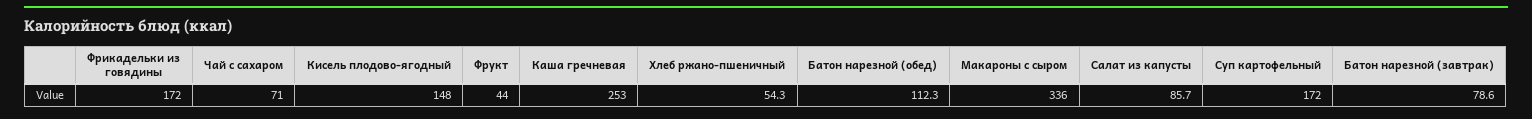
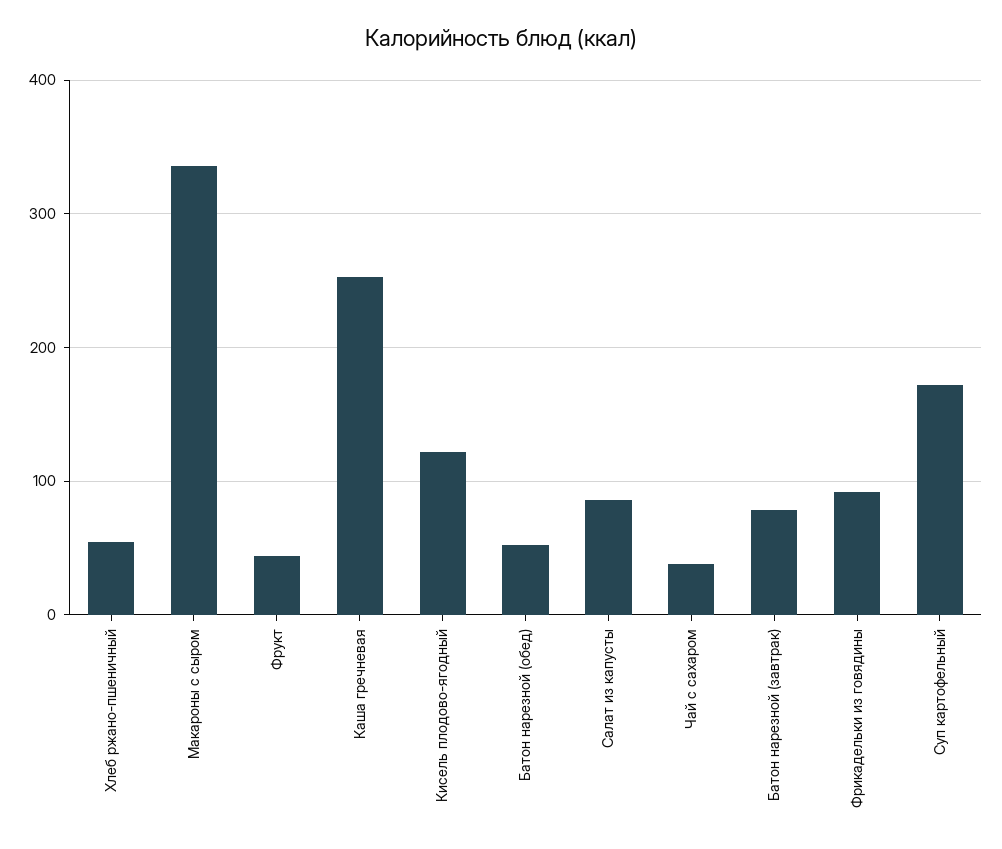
  {
-   "Фрикадельки из говядины": 172,
+   "Фрикадельки из говядины": 90,
-   "Чай с сахаром": 71,
+   "Чай с сахаром": 40,
-   "Кисель плодово-ягодный": 148,
+   "Кисель плодово-ягодный": 120,
    "Фрукт": 44,
    "Каша гречневая": 253,
    "Хлеб ржано-пшеничный": 54.3,
-   "Батон нарезной (обед)": 112.3,
+   "Батон нарезной (обед)": 50,
    "Макароны с сыром": 336,
    "Салат из капусты": 85.7,
    "Суп картофельный": 172,
    "Батон нарезной (завтрак)": 78.6
  }

